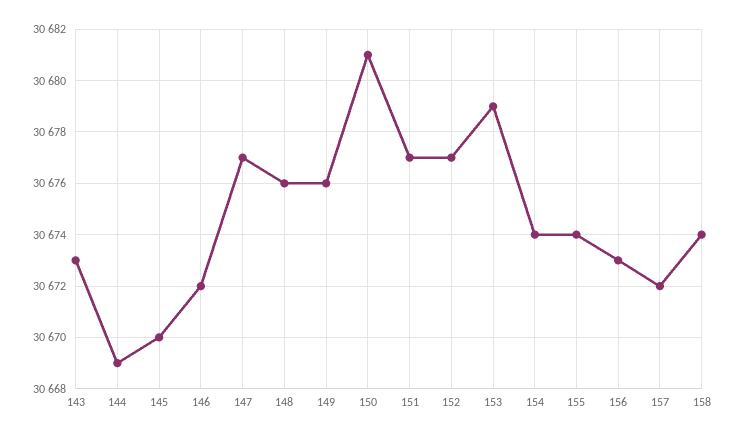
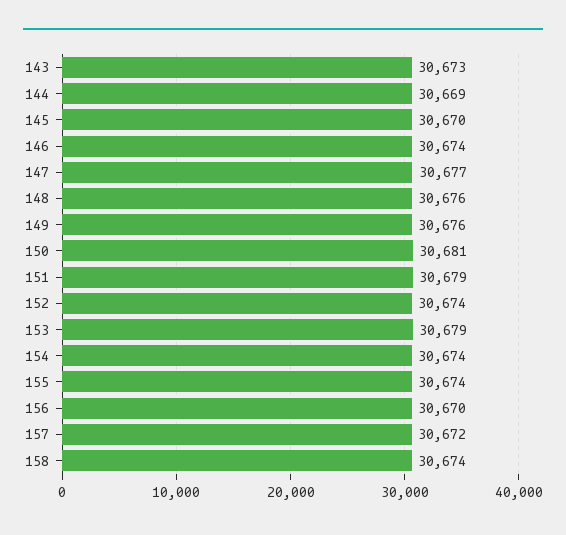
  {
    "143": 30673,
    "144": 30669,
    "145": 30670,
-   "146": 30672,
+   "146": 30674,
    "147": 30677,
    "148": 30676,
    "149": 30676,
    "150": 30681,
-   "151": 30677,
+   "151": 30679,
-   "152": 30677,
+   "152": 30674,
    "153": 30679,
    "154": 30674,
    "155": 30674,
-   "156": 30673,
+   "156": 30670,
    "157": 30672,
    "158": 30674
  }

